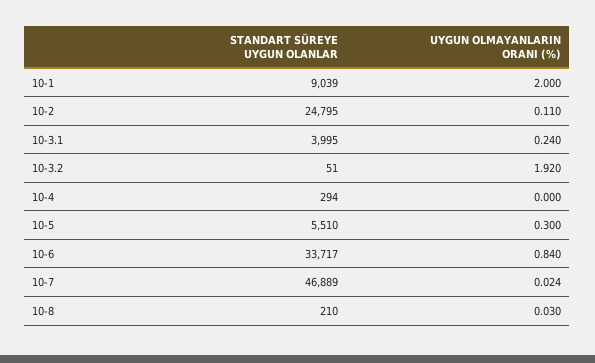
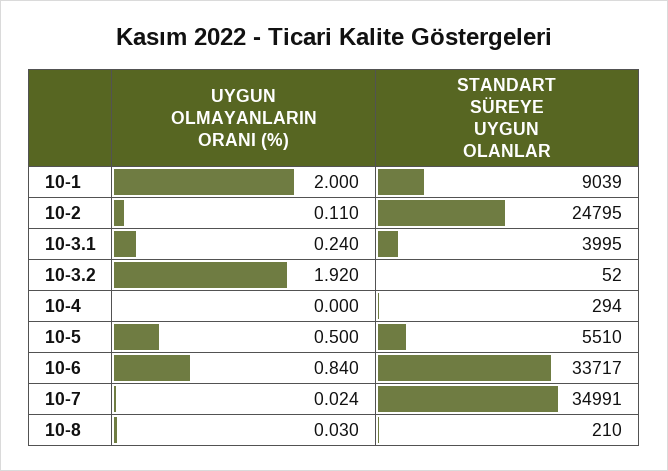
  {
    "STANDART SÜREYE UYGUN OLANLAR": {
      "10-1": 9039,
      "10-2": 24795,
      "10-3.1": 3995,
-     "10-3.2": 51,
+     "10-3.2": 52,
      "10-4": 294,
      "10-5": 5510,
      "10-6": 33717,
-     "10-7": 46889,
+     "10-7": 34991,
      "10-8": 210
    },
    "UYGUN OLMAYANLARIN ORANI (%)": {
      "10-1": 2,
      "10-2": 0.11,
      "10-3.1": 0.24,
      "10-3.2": 1.92,
      "10-4": 0,
-     "10-5": 0.3,
+     "10-5": 0.5,
      "10-6": 0.84,
      "10-7": 0.024,
      "10-8": 0.03
    }
  }

